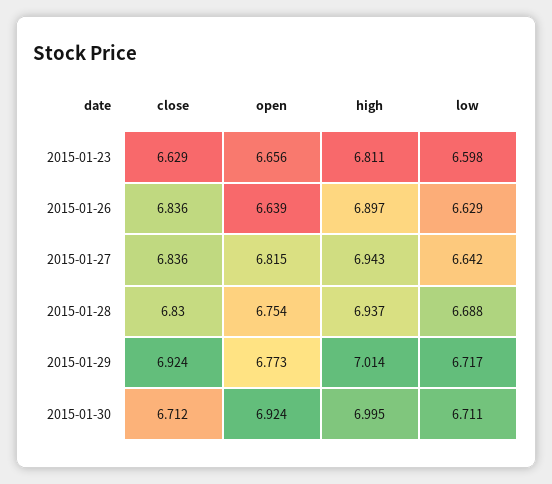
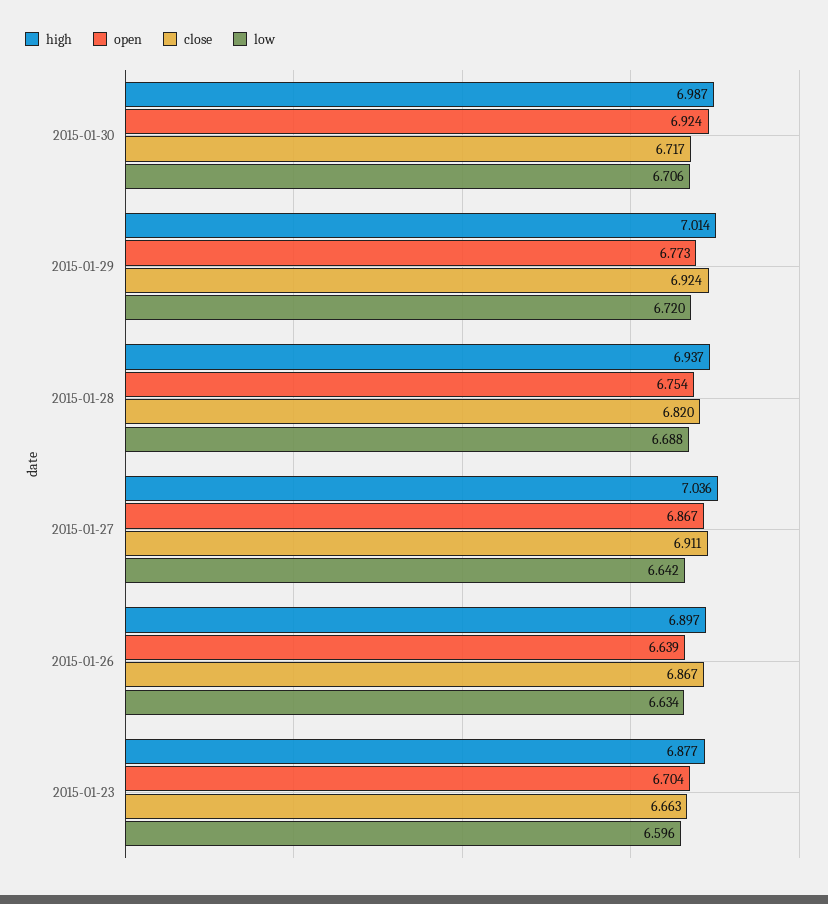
  {
    "close": {
-     "2015-01-23": 6.629,
+     "2015-01-23": 6.663,
-     "2015-01-26": 6.836,
+     "2015-01-26": 6.867,
-     "2015-01-27": 6.836,
+     "2015-01-27": 6.911,
-     "2015-01-28": 6.83,
+     "2015-01-28": 6.82,
      "2015-01-29": 6.924,
-     "2015-01-30": 6.712
+     "2015-01-30": 6.717
    },
    "open": {
-     "2015-01-23": 6.656,
+     "2015-01-23": 6.704,
      "2015-01-26": 6.639,
-     "2015-01-27": 6.815,
+     "2015-01-27": 6.867,
      "2015-01-28": 6.754,
      "2015-01-29": 6.773,
      "2015-01-30": 6.924
    },
    "high": {
-     "2015-01-23": 6.811,
+     "2015-01-23": 6.877,
      "2015-01-26": 6.897,
-     "2015-01-27": 6.943,
+     "2015-01-27": 7.036,
      "2015-01-28": 6.937,
      "2015-01-29": 7.014,
-     "2015-01-30": 6.995
+     "2015-01-30": 6.987
    },
    "low": {
-     "2015-01-23": 6.598,
+     "2015-01-23": 6.596,
-     "2015-01-26": 6.629,
+     "2015-01-26": 6.634,
      "2015-01-27": 6.642,
      "2015-01-28": 6.688,
-     "2015-01-29": 6.717,
+     "2015-01-29": 6.72,
-     "2015-01-30": 6.711
+     "2015-01-30": 6.706
    }
  }

